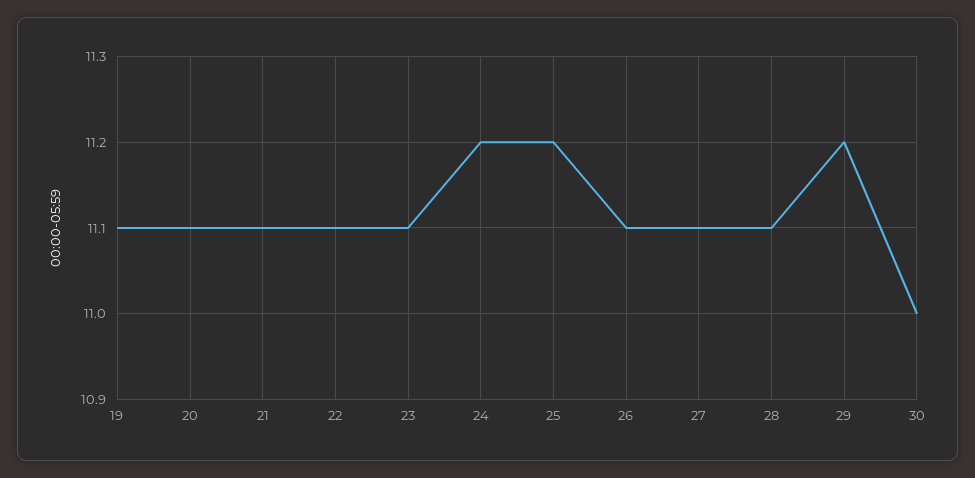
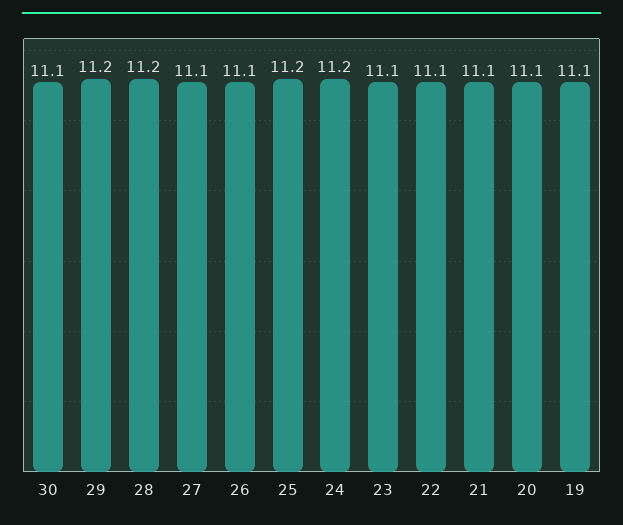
  {
    "19": 11.1,
    "20": 11.1,
    "21": 11.1,
    "22": 11.1,
    "23": 11.1,
    "24": 11.2,
    "25": 11.2,
    "26": 11.1,
    "27": 11.1,
-   "28": 11.1,
+   "28": 11.2,
    "29": 11.2,
-   "30": 11
+   "30": 11.1
  }

